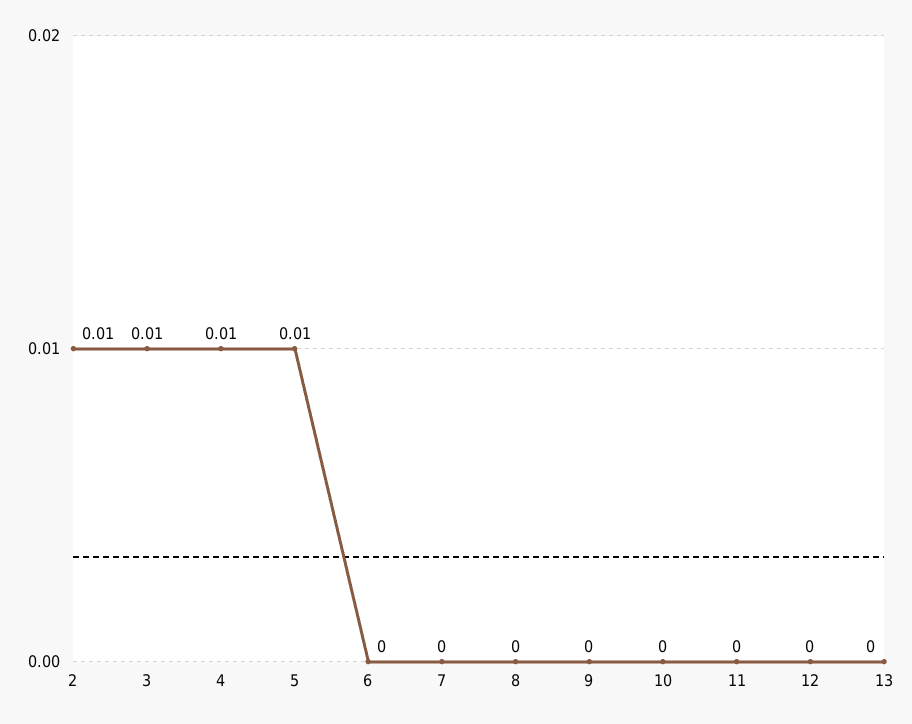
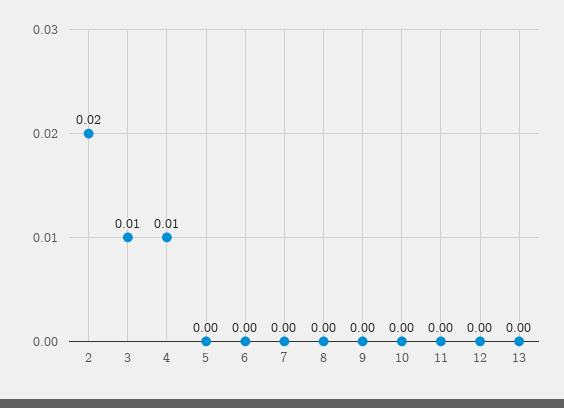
  {
-   "2": 0.01,
+   "2": 0.02,
    "3": 0.01,
    "4": 0.01,
-   "5": 0.01,
+   "5": 0,
    "6": 0,
    "7": 0,
    "8": 0,
    "9": 0,
    "10": 0,
    "11": 0,
    "12": 0,
    "13": 0
  }

